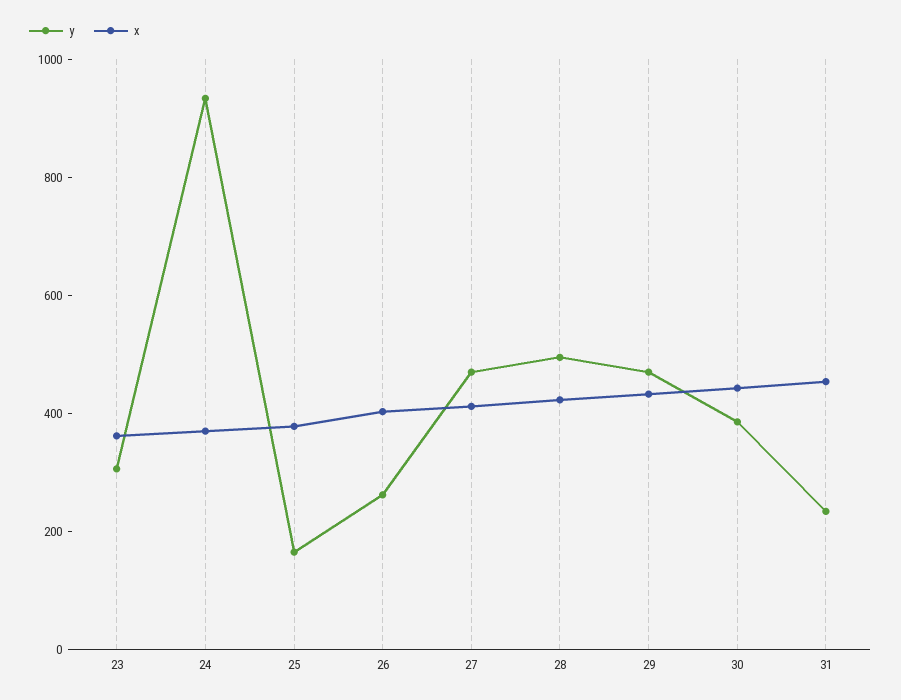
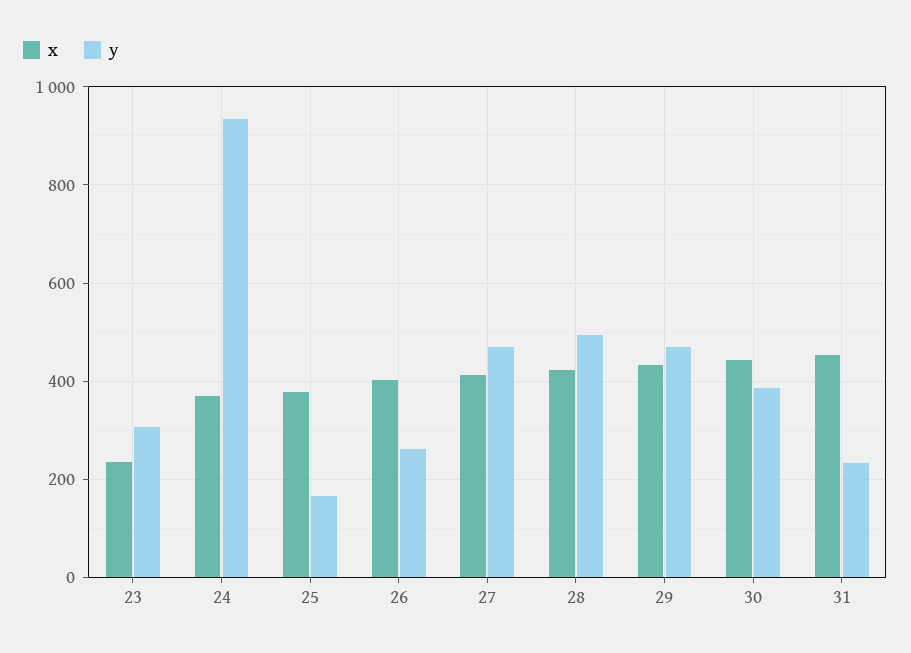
  {
    "y": {
      "23": 300,
      "24": 940,
      "25": 160,
      "26": 260,
      "27": 480,
      "28": 500,
      "29": 480,
      "30": 380,
      "31": 240
    },
    "x": {
-     "23": 350,
+     "23": 240,
      "24": 380,
      "25": 380,
      "26": 400,
      "27": 420,
      "28": 420,
      "29": 440,
      "30": 440,
      "31": 460
    }
  }

